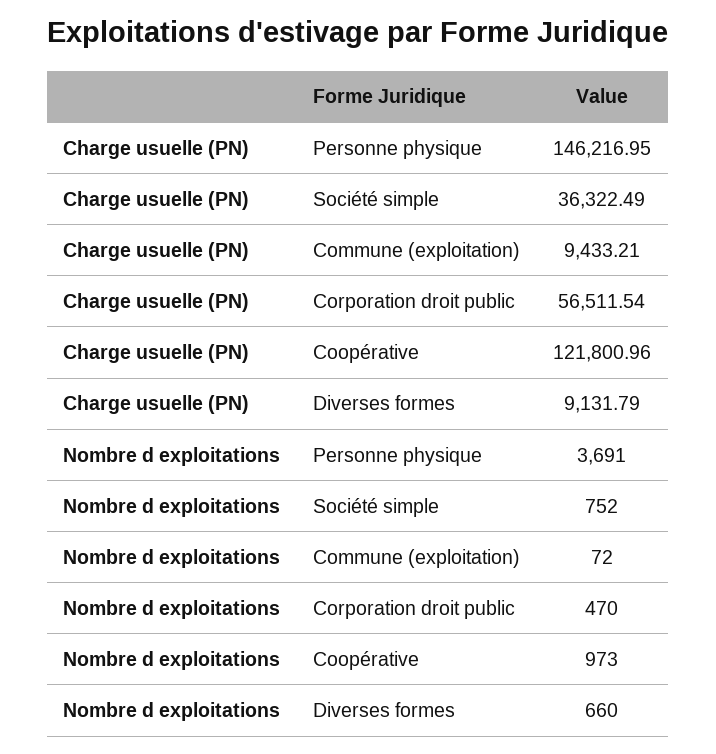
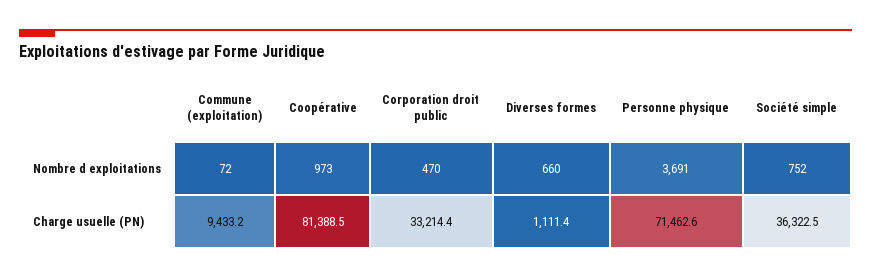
  {
    "Charge usuelle (PN)": {
-     "Personne physique": 146216.95,
+     "Personne physique": 71462.6,
      "Société simple": 36322.49,
      "Commune (exploitation)": 9433.21,
-     "Corporation droit public": 56511.54,
+     "Corporation droit public": 33214.4,
-     "Coopérative": 121800.96,
+     "Coopérative": 81388.5,
-     "Diverses formes": 9131.79
+     "Diverses formes": 1111.4
    },
    "Nombre d exploitations": {
      "Personne physique": 3691,
      "Société simple": 752,
      "Commune (exploitation)": 72,
      "Corporation droit public": 470,
      "Coopérative": 973,
      "Diverses formes": 660
    }
  }

